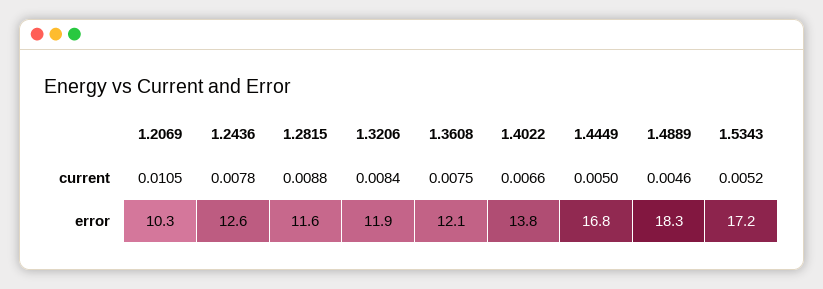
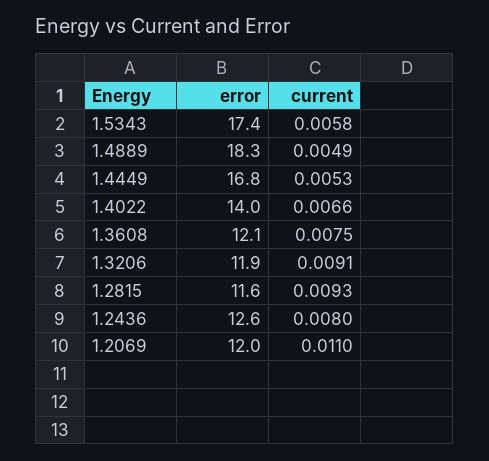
  {
    "1.2069": {
-     "current": 0.0105,
+     "current": 0.011,
-     "error": 10.3
+     "error": 12
    },
    "1.2436": {
-     "current": 0.0078,
+     "current": 0.008,
      "error": 12.6
    },
    "1.2815": {
-     "current": 0.0088,
+     "current": 0.0093,
      "error": 11.6
    },
    "1.3206": {
-     "current": 0.0084,
+     "current": 0.0091,
      "error": 11.9
    },
    "1.3608": {
      "current": 0.0075,
      "error": 12.1
    },
    "1.4022": {
      "current": 0.0066,
-     "error": 13.8
+     "error": 14
    },
    "1.4449": {
-     "current": 0.005,
+     "current": 0.0053,
      "error": 16.8
    },
    "1.4889": {
-     "current": 0.0046,
+     "current": 0.0049,
      "error": 18.3
    },
    "1.5343": {
-     "current": 0.0052,
+     "current": 0.0058,
-     "error": 17.2
+     "error": 17.4
    }
  }

